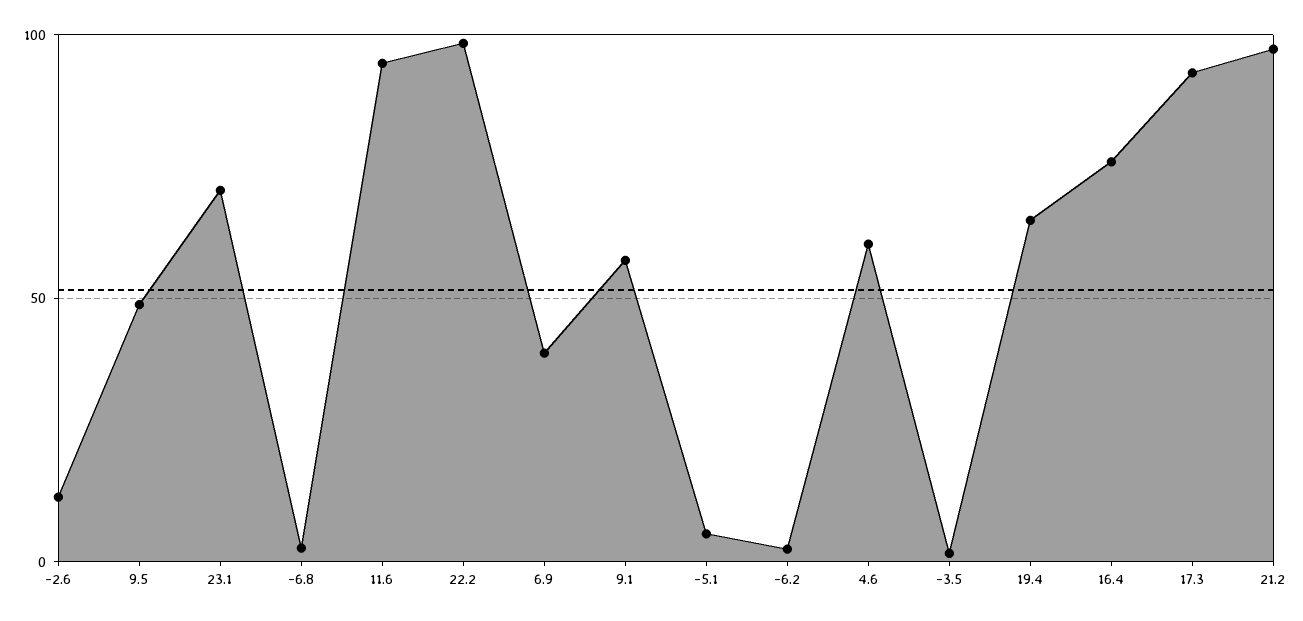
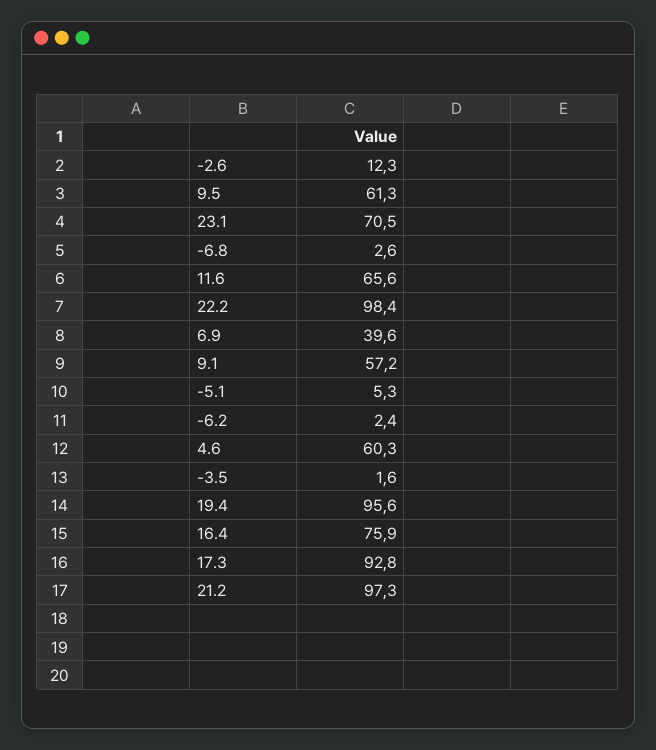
  {
    "-2.6": 12.3,
-   "9.5": 50,
+   "9.5": 61.3,
    "23.1": 70.5,
    "-6.8": 2.6,
-   "11.6": 95,
+   "11.6": 65.6,
    "22.2": 98.4,
    "6.9": 39.6,
    "9.1": 57.2,
    "-5.1": 5.3,
    "-6.2": 2.4,
    "4.6": 60.3,
    "-3.5": 1.6,
-   "19.4": 65,
+   "19.4": 95.6,
    "16.4": 75.9,
    "17.3": 92.8,
    "21.2": 97.3
  }

